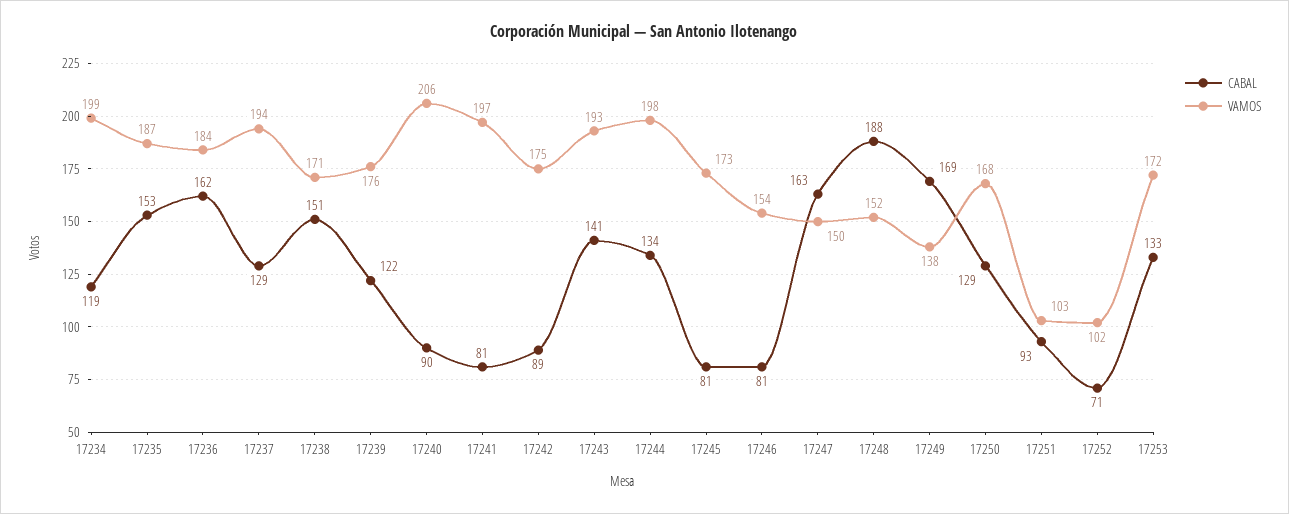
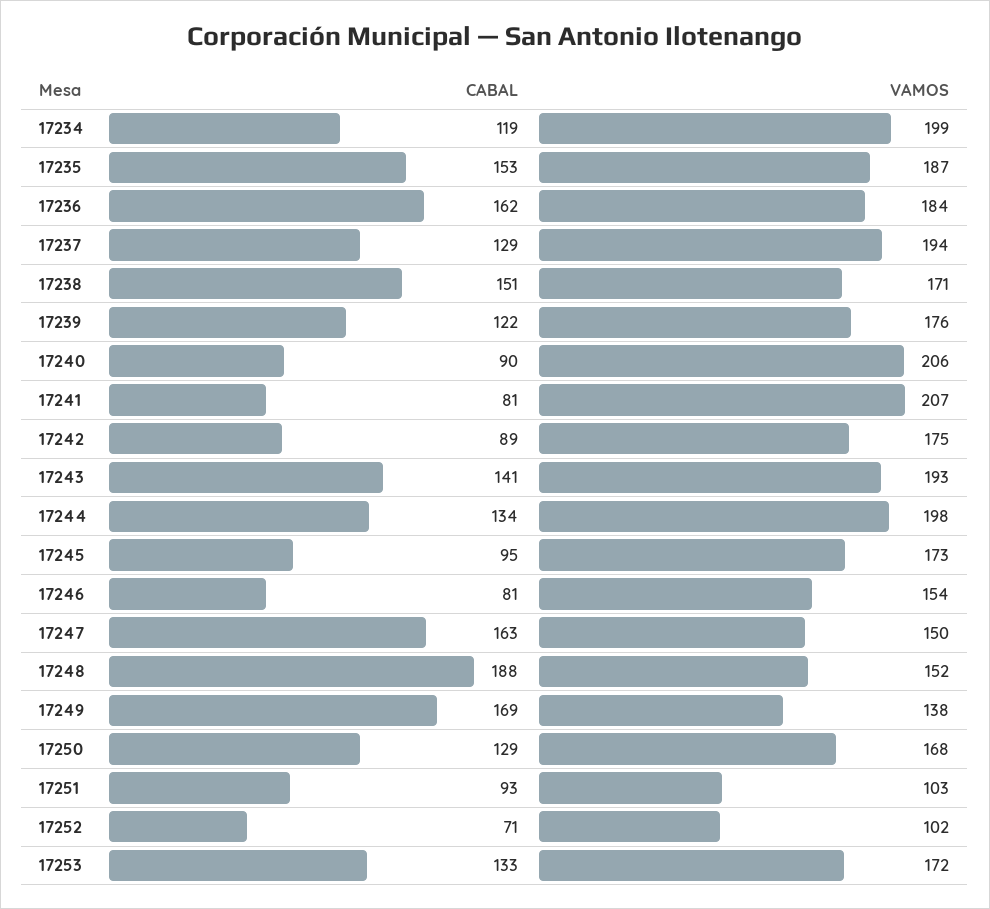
  {
    "CABAL": {
      "17234": 119,
      "17235": 153,
      "17236": 162,
      "17237": 129,
      "17238": 151,
      "17239": 122,
      "17240": 90,
      "17241": 81,
      "17242": 89,
      "17243": 141,
      "17244": 134,
-     "17245": 81,
+     "17245": 95,
      "17246": 81,
      "17247": 163,
      "17248": 188,
      "17249": 169,
      "17250": 129,
      "17251": 93,
      "17252": 71,
      "17253": 133
    },
    "VAMOS": {
      "17234": 199,
      "17235": 187,
      "17236": 184,
      "17237": 194,
      "17238": 171,
      "17239": 176,
      "17240": 206,
-     "17241": 197,
+     "17241": 207,
      "17242": 175,
      "17243": 193,
      "17244": 198,
      "17245": 173,
      "17246": 154,
      "17247": 150,
      "17248": 152,
      "17249": 138,
      "17250": 168,
      "17251": 103,
      "17252": 102,
      "17253": 172
    }
  }

